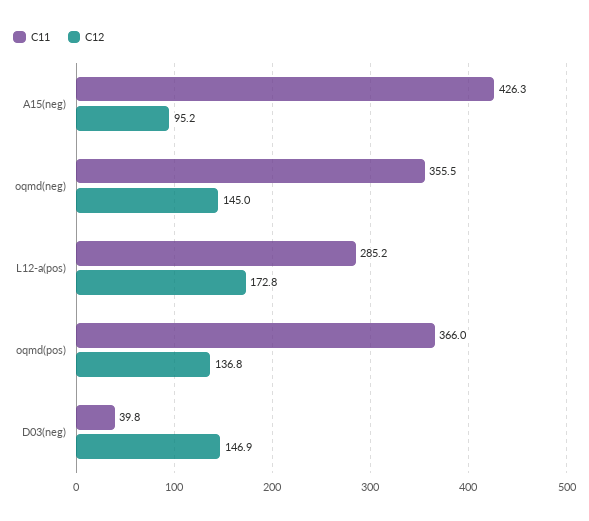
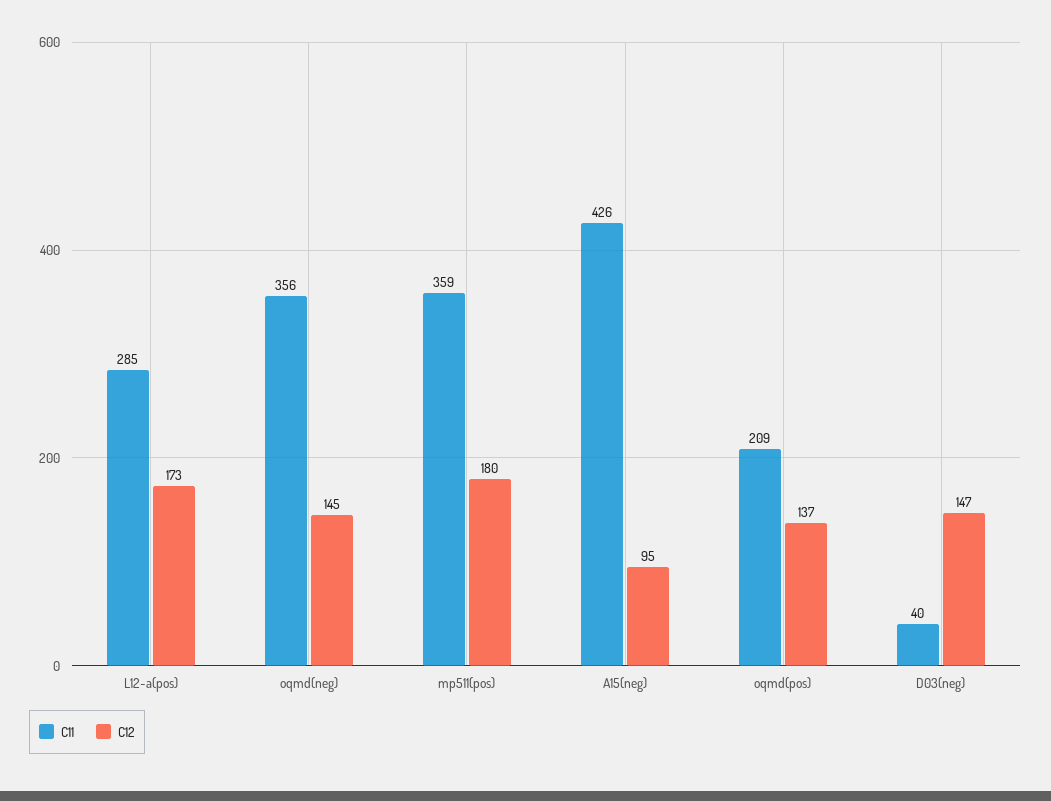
  {
    "C11": {
      "A15(neg)": 426.3,
      "oqmd(neg)": 355.5,
      "L12-a(pos)": 285.2,
-     "oqmd(pos)": 366,
+     "oqmd(pos)": 209,
-     "D03(neg)": 39.8
+     "D03(neg)": 39.8,
+     "mp511(pos)": 359
    },
    "C12": {
      "A15(neg)": 95.2,
      "oqmd(neg)": 145,
      "L12-a(pos)": 172.8,
      "oqmd(pos)": 136.8,
-     "D03(neg)": 146.9
+     "D03(neg)": 146.9,
+     "mp511(pos)": 180
    }
  }

